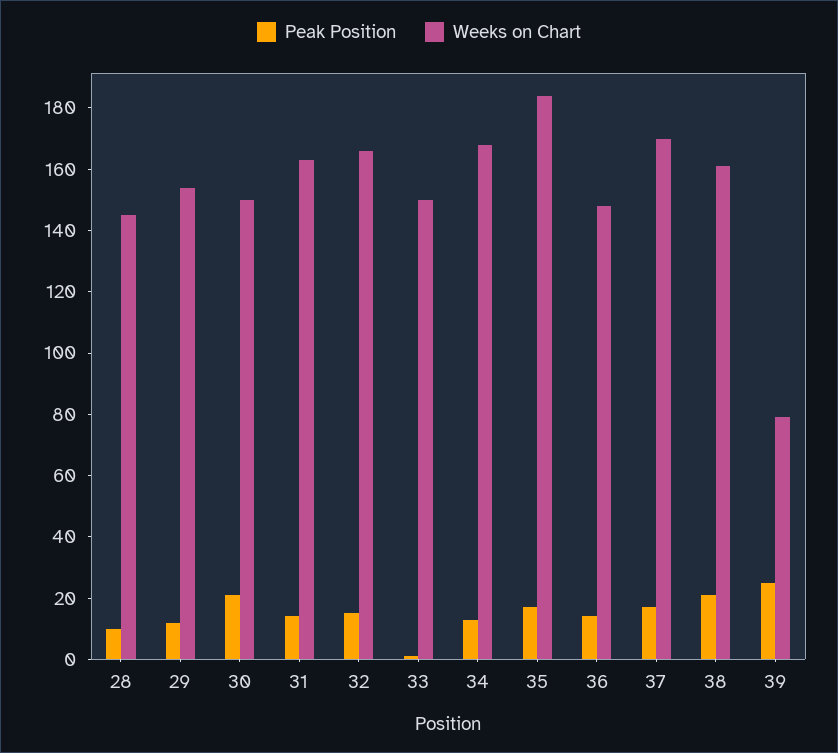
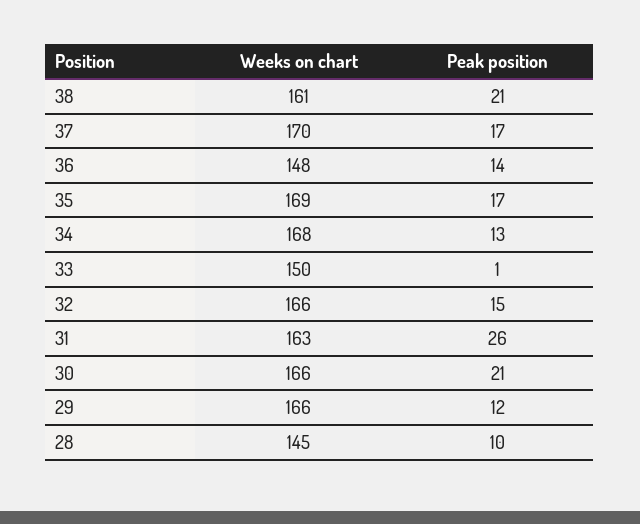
  {
    "Peak Position": {
      "28": 10,
      "29": 12,
      "30": 21,
-     "31": 15,
+     "31": 26,
      "32": 15,
      "33": 1,
      "34": 13,
      "35": 17,
      "36": 14,
      "37": 17,
-     "38": 21,
+     "38": 21
-     "39": 25
    },
    "Weeks on Chart": {
      "28": 145,
-     "29": 155,
+     "29": 166,
-     "30": 150,
+     "30": 166,
      "31": 163,
      "32": 166,
      "33": 150,
      "34": 168,
-     "35": 185,
+     "35": 169,
      "36": 148,
      "37": 170,
-     "38": 161,
+     "38": 161
-     "39": 80
    }
  }

